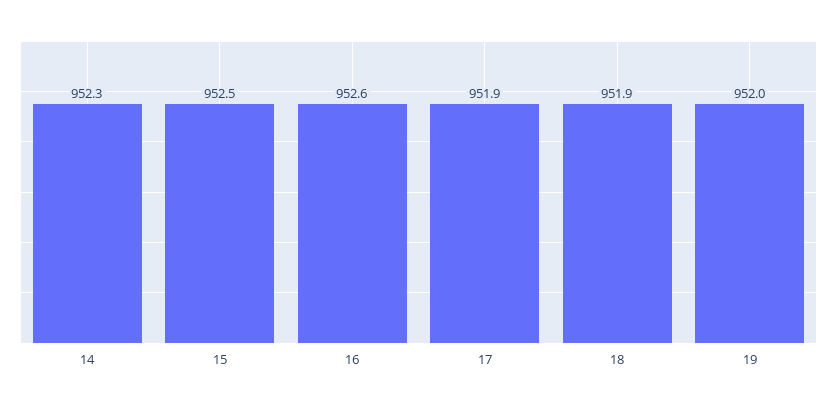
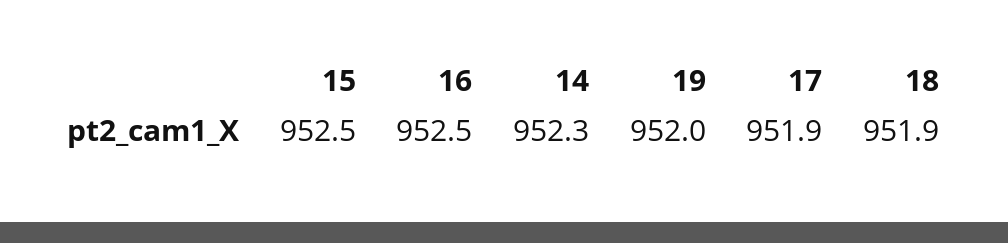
  {
    "14": 952.3,
    "15": 952.5,
-   "16": 952.6,
+   "16": 952.5,
    "17": 951.9,
    "18": 951.9,
    "19": 952
  }

